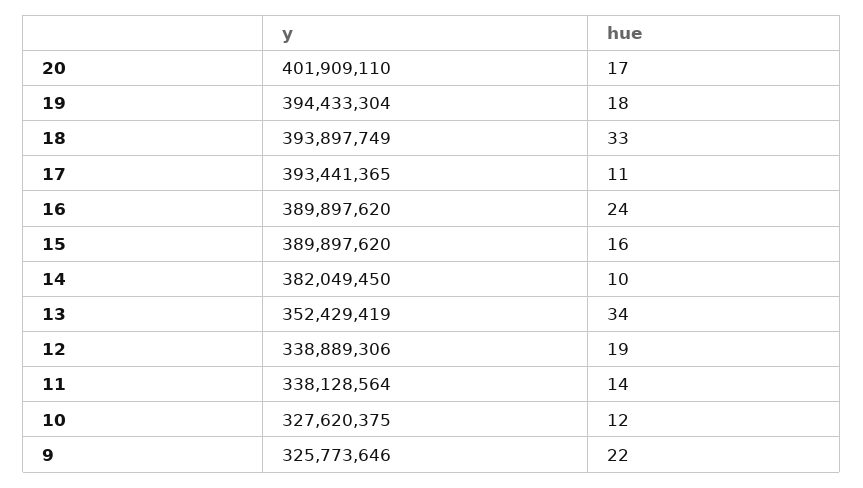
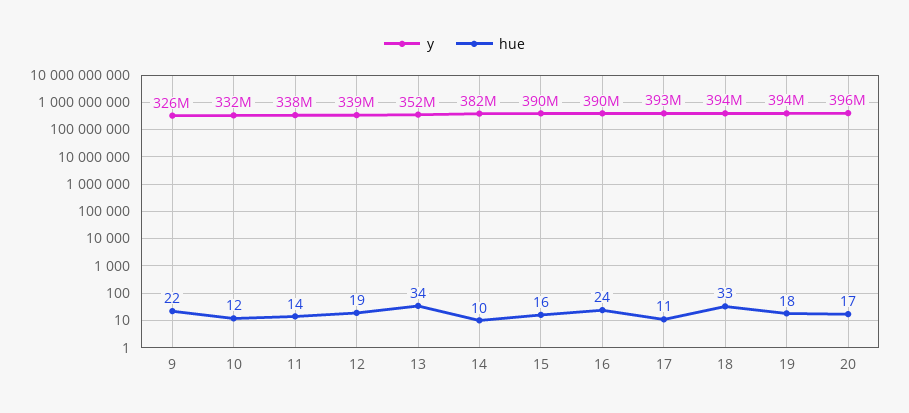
  {
    "y": {
-     "20": 401909110,
+     "20": 396000000,
      "19": 394433304,
      "18": 393897749,
      "17": 393441365,
      "16": 389897620,
      "15": 389897620,
      "14": 382049450,
      "13": 352429419,
      "12": 338889306,
      "11": 338128564,
-     "10": 327620375,
+     "10": 332000000,
      "9": 325773646
    },
    "hue": {
      "20": 17,
      "19": 18,
      "18": 33,
      "17": 11,
      "16": 24,
      "15": 16,
      "14": 10,
      "13": 34,
      "12": 19,
      "11": 14,
      "10": 12,
      "9": 22
    }
  }

